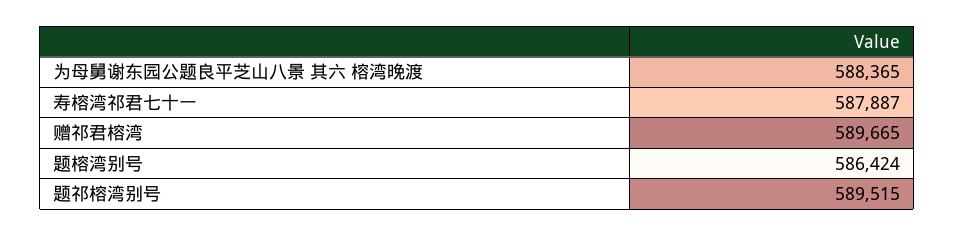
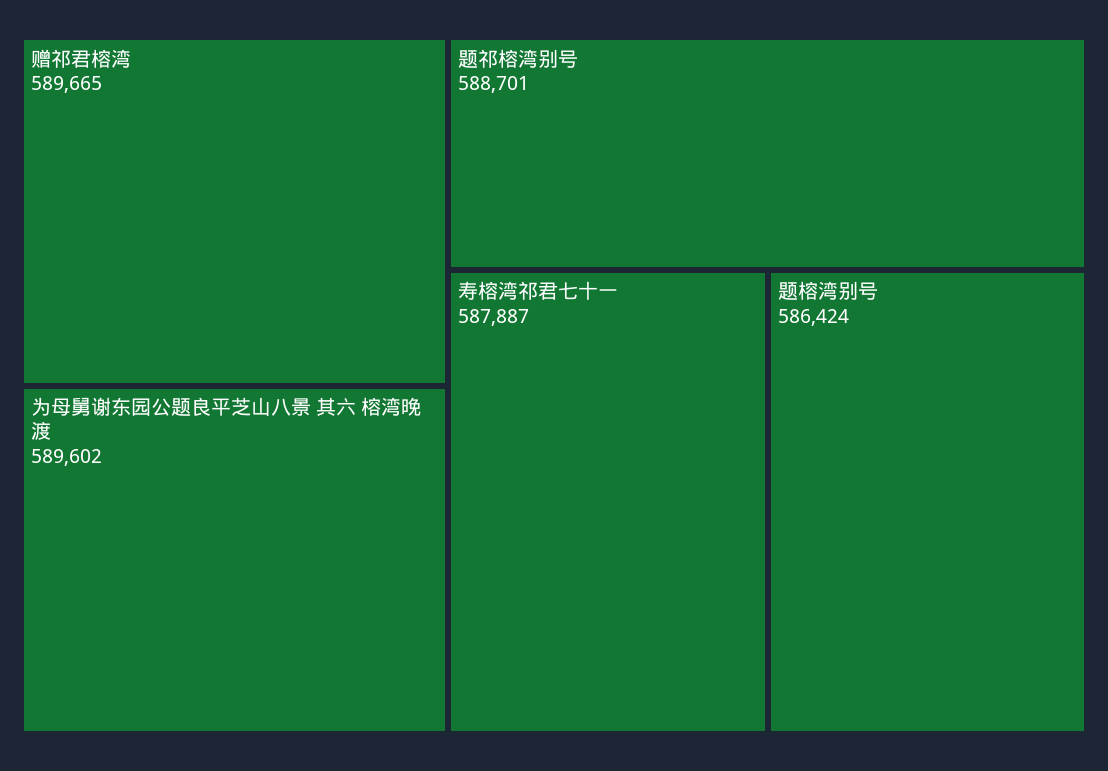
  {
-   "为母舅谢东园公题良平芝山八景 其六 榕湾晚渡": 588365,
+   "为母舅谢东园公题良平芝山八景 其六 榕湾晚渡": 589602,
    "寿榕湾祁君七十一": 587887,
    "赠祁君榕湾": 589665,
    "题榕湾别号": 586424,
-   "题祁榕湾别号": 589515
+   "题祁榕湾别号": 588701
  }

